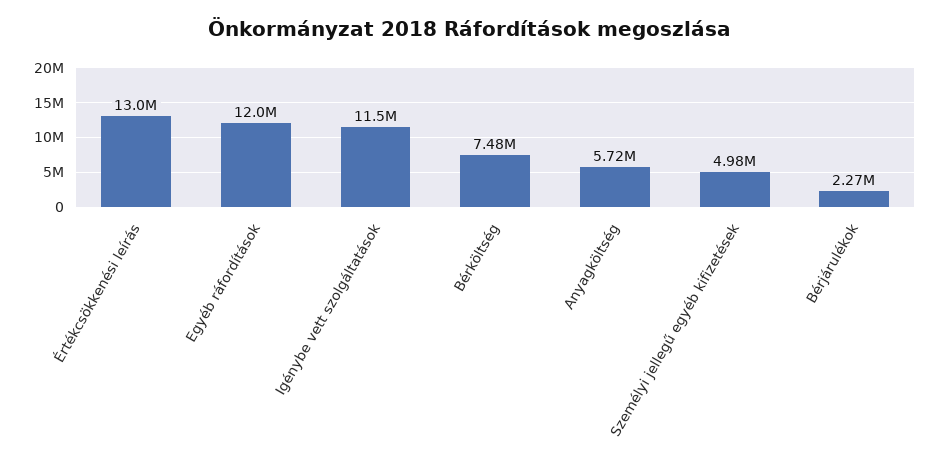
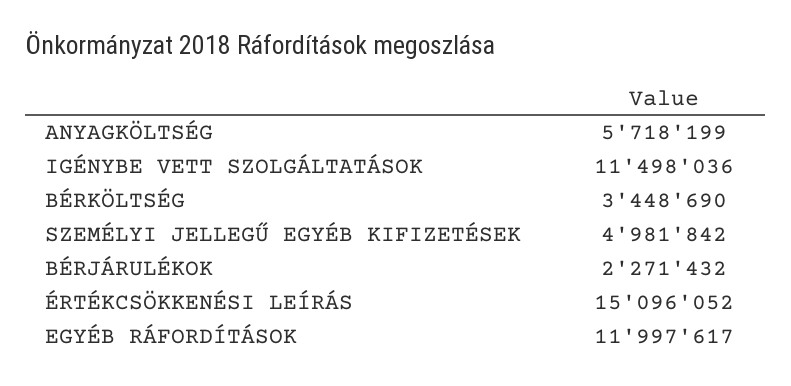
  {
-   "Értékcsökkenési leírás": 13000000,
+   "Értékcsökkenési leírás": 15096052,
    "Egyéb ráfordítások": 11997617,
    "Igénybe vett szolgáltatások": 11498036,
-   "Bérköltség": 7480000,
+   "Bérköltség": 3448690,
    "Anyagköltség": 5718199,
    "Személyi jellegű egyéb kifizetések": 4981842,
    "Bérjárulékok": 2271432
  }

